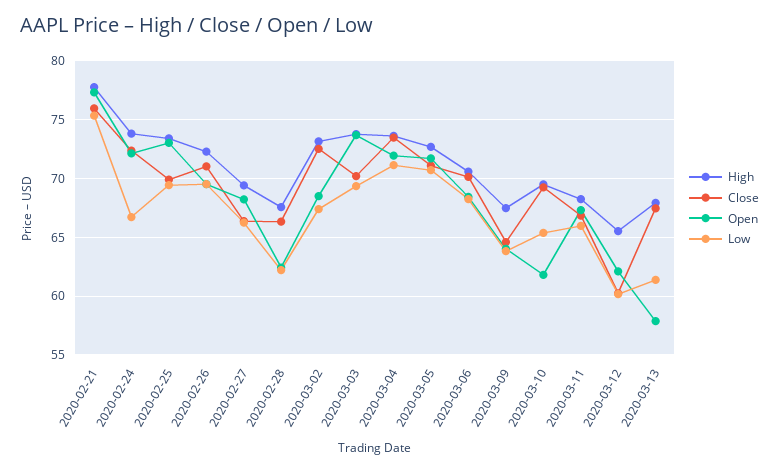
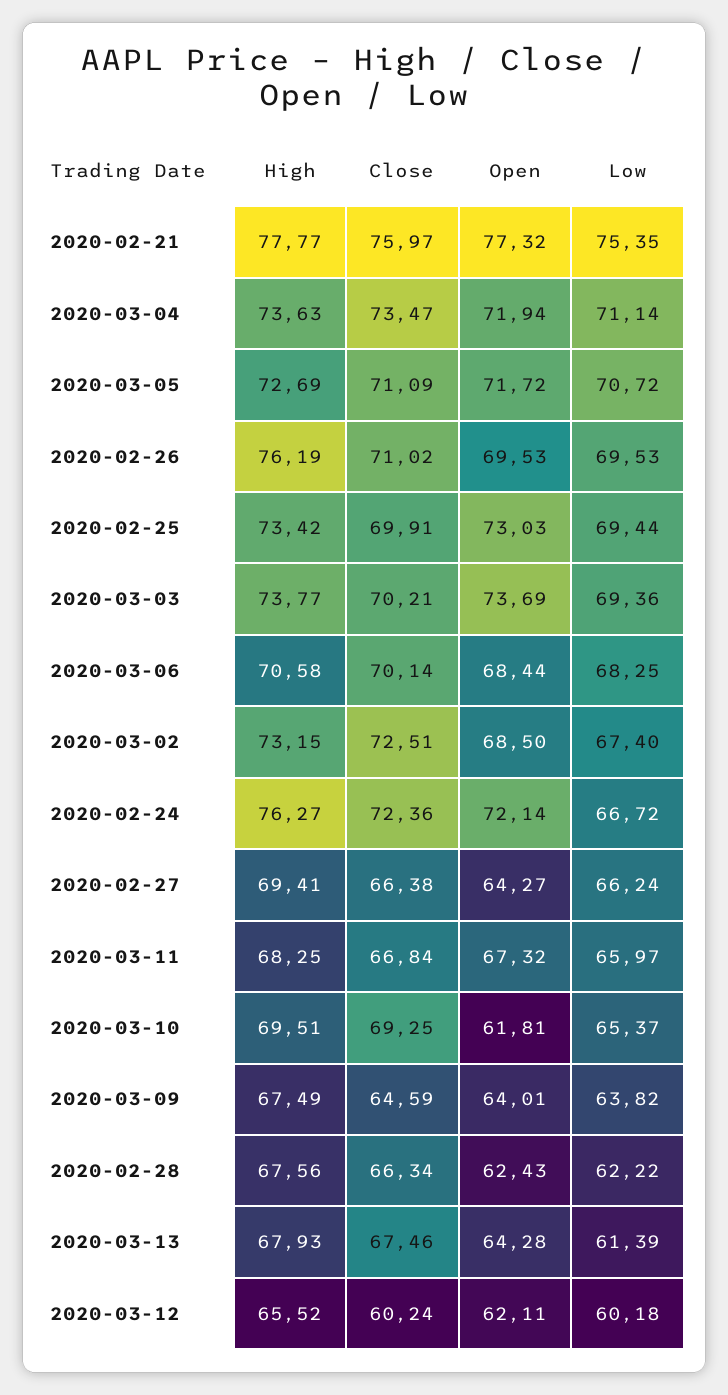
  {
    "High": {
      "2020-02-21": 77.77,
-     "2020-02-24": 74,
+     "2020-02-24": 76.27,
      "2020-02-25": 73.42,
-     "2020-02-26": 72,
+     "2020-02-26": 76.19,
      "2020-02-27": 69.41,
      "2020-02-28": 67.56,
      "2020-03-02": 73.15,
      "2020-03-03": 73.77,
      "2020-03-04": 73.63,
      "2020-03-05": 72.69,
      "2020-03-06": 70.58,
      "2020-03-09": 67.49,
      "2020-03-10": 69.51,
      "2020-03-11": 68.25,
      "2020-03-12": 65.52,
      "2020-03-13": 67.93
    },
    "Close": {
      "2020-02-21": 75.97,
      "2020-02-24": 72.36,
      "2020-02-25": 69.91,
      "2020-02-26": 71.02,
      "2020-02-27": 66.38,
      "2020-02-28": 66.34,
      "2020-03-02": 72.51,
      "2020-03-03": 70.21,
      "2020-03-04": 73.47,
      "2020-03-05": 71.09,
      "2020-03-06": 70.14,
      "2020-03-09": 64.59,
      "2020-03-10": 69.25,
      "2020-03-11": 66.84,
      "2020-03-12": 60.24,
      "2020-03-13": 67.46
    },
    "Open": {
      "2020-02-21": 77.32,
      "2020-02-24": 72.14,
      "2020-02-25": 73.03,
      "2020-02-26": 69.53,
-     "2020-02-27": 68,
+     "2020-02-27": 64.27,
      "2020-02-28": 62.43,
      "2020-03-02": 68.5,
      "2020-03-03": 73.69,
      "2020-03-04": 71.94,
      "2020-03-05": 71.72,
      "2020-03-06": 68.44,
      "2020-03-09": 64.01,
      "2020-03-10": 61.81,
      "2020-03-11": 67.32,
      "2020-03-12": 62.11,
-     "2020-03-13": 58
+     "2020-03-13": 64.28
    },
    "Low": {
      "2020-02-21": 75.35,
      "2020-02-24": 66.72,
      "2020-02-25": 69.44,
      "2020-02-26": 69.53,
      "2020-02-27": 66.24,
      "2020-02-28": 62.22,
      "2020-03-02": 67.4,
      "2020-03-03": 69.36,
      "2020-03-04": 71.14,
      "2020-03-05": 70.72,
      "2020-03-06": 68.25,
      "2020-03-09": 63.82,
      "2020-03-10": 65.37,
      "2020-03-11": 65.97,
      "2020-03-12": 60.18,
      "2020-03-13": 61.39
    }
  }

